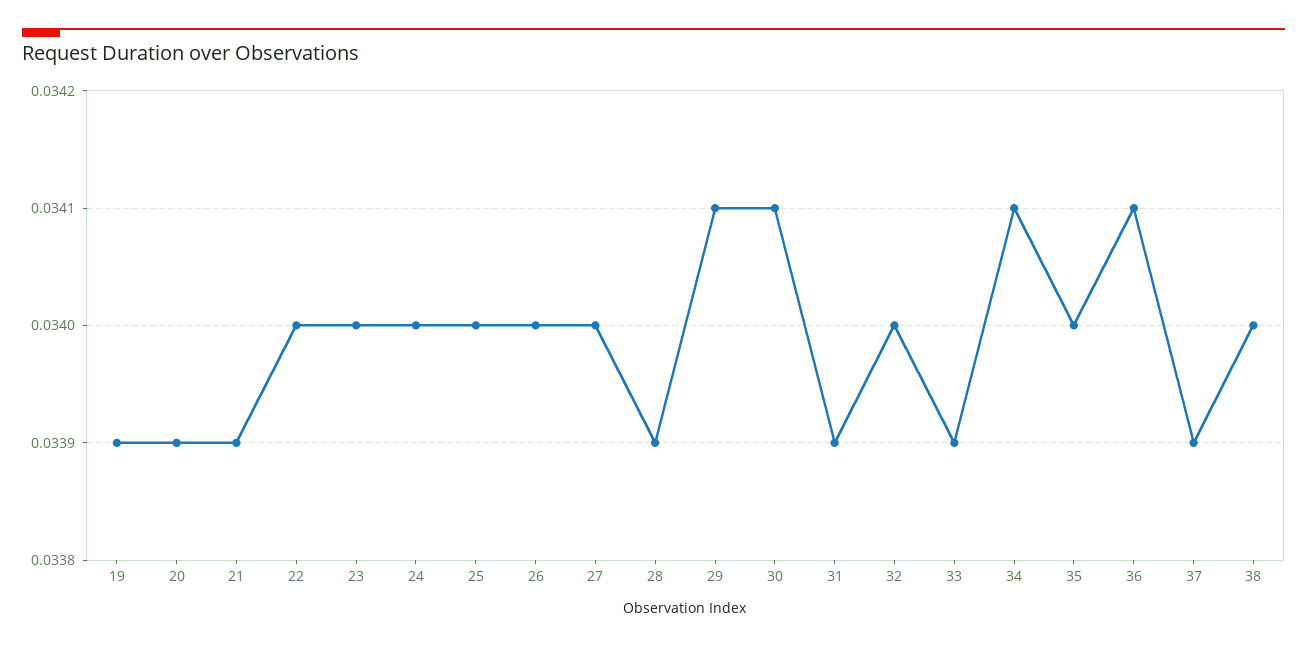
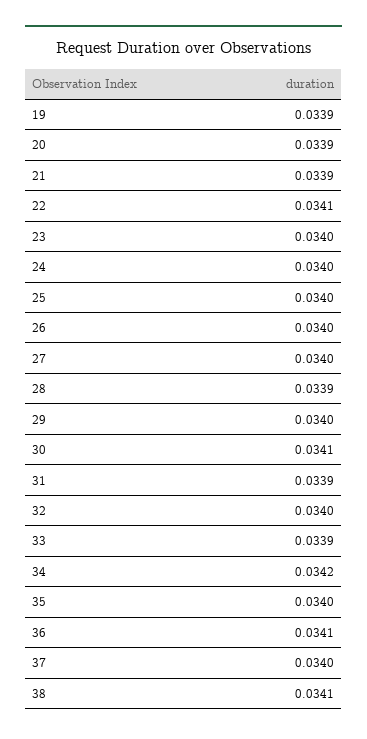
  {
    "19": 0.0339,
    "20": 0.0339,
    "21": 0.0339,
-   "22": 0.034,
+   "22": 0.0341,
    "23": 0.034,
    "24": 0.034,
    "25": 0.034,
    "26": 0.034,
    "27": 0.034,
    "28": 0.0339,
-   "29": 0.0341,
+   "29": 0.034,
    "30": 0.0341,
    "31": 0.0339,
    "32": 0.034,
    "33": 0.0339,
-   "34": 0.0341,
+   "34": 0.0342,
    "35": 0.034,
    "36": 0.0341,
-   "37": 0.0339,
+   "37": 0.034,
-   "38": 0.034
+   "38": 0.0341
  }

